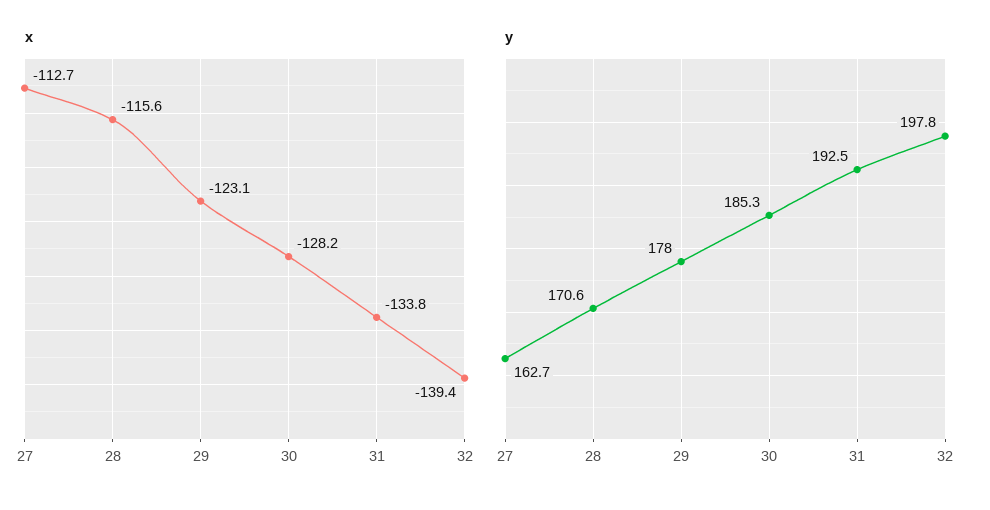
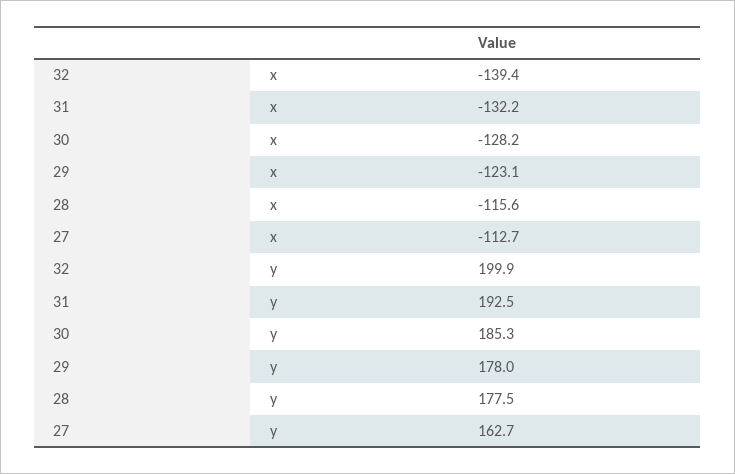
  {
    "x": {
      "27": -112.7,
      "28": -115.6,
      "29": -123.1,
      "30": -128.2,
-     "31": -133.8,
+     "31": -132.2,
      "32": -139.4
    },
    "y": {
      "27": 162.7,
-     "28": 170.6,
+     "28": 177.5,
      "29": 178,
      "30": 185.3,
      "31": 192.5,
-     "32": 197.8
+     "32": 199.9
    }
  }

